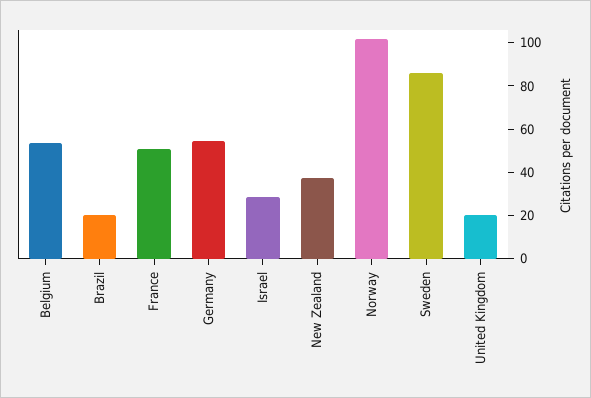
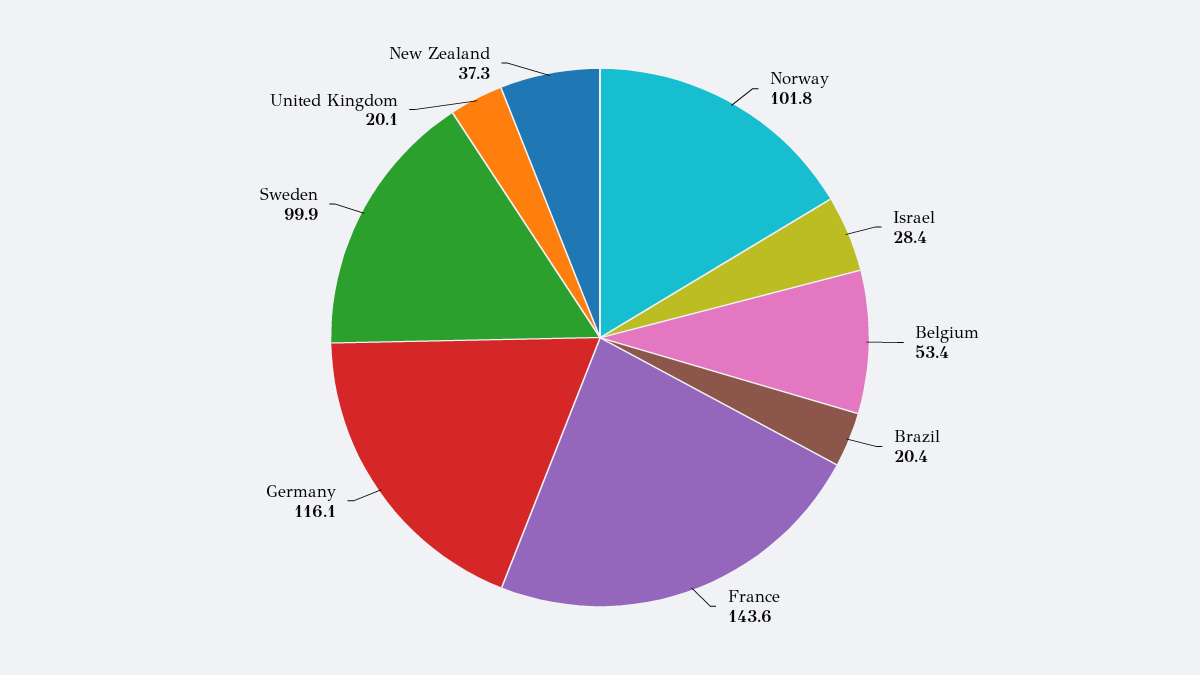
  {
    "Belgium": 53.4,
    "Brazil": 20.4,
-   "France": 50,
+   "France": 143.6,
-   "Germany": 55,
+   "Germany": 116.1,
    "Israel": 28.4,
    "New Zealand": 37.3,
    "Norway": 101.8,
-   "Sweden": 85,
+   "Sweden": 99.9,
    "United Kingdom": 20.1
  }

